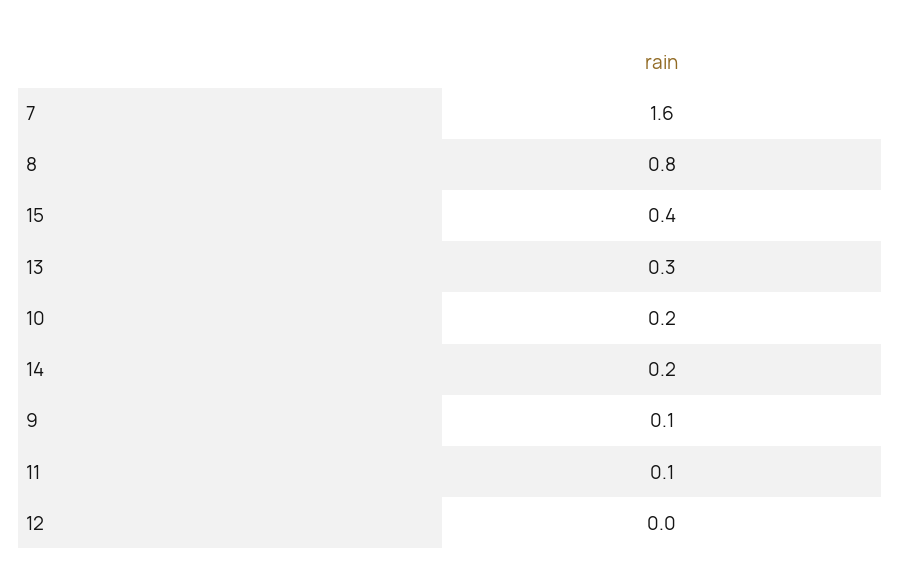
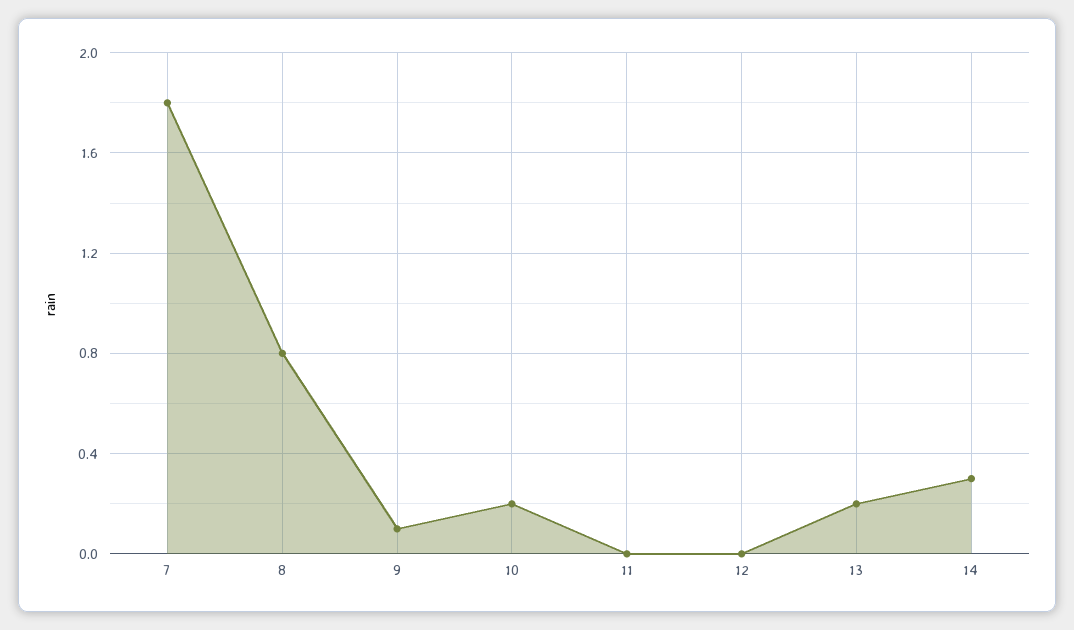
  {
-   "7": 1.6,
+   "7": 1.8,
    "8": 0.8,
-   "15": 0.4,
-   "13": 0.3,
+   "13": 0.2,
    "10": 0.2,
-   "14": 0.2,
+   "14": 0.3,
    "9": 0.1,
-   "11": 0.1,
+   "11": 0,
    "12": 0
  }

